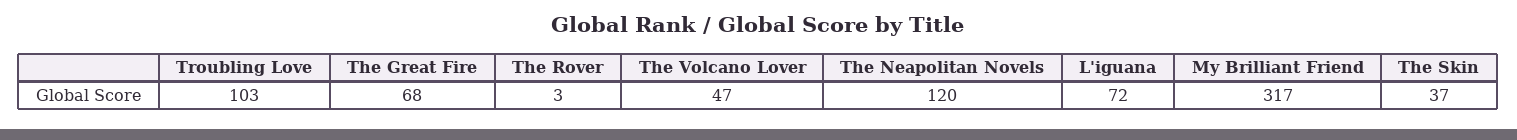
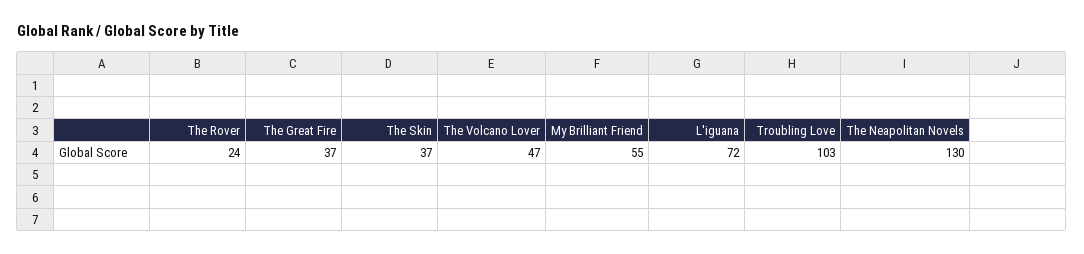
  {
    "Troubling Love": 103,
-   "The Great Fire": 68,
+   "The Great Fire": 37,
-   "The Rover": 3,
+   "The Rover": 24,
    "The Volcano Lover": 47,
-   "The Neapolitan Novels": 120,
+   "The Neapolitan Novels": 130,
    "L'iguana": 72,
-   "My Brilliant Friend": 317,
+   "My Brilliant Friend": 55,
    "The Skin": 37
  }

